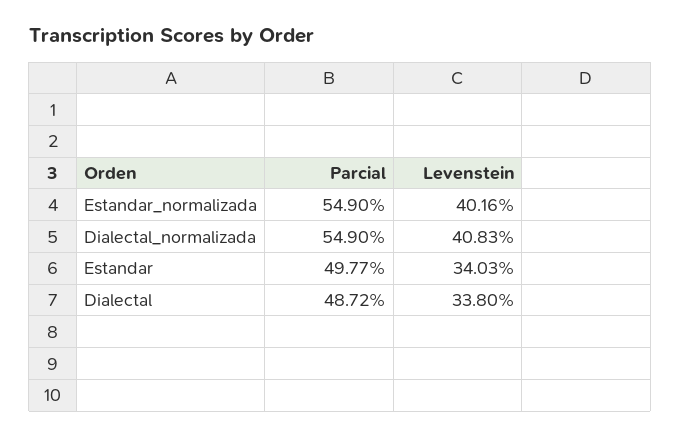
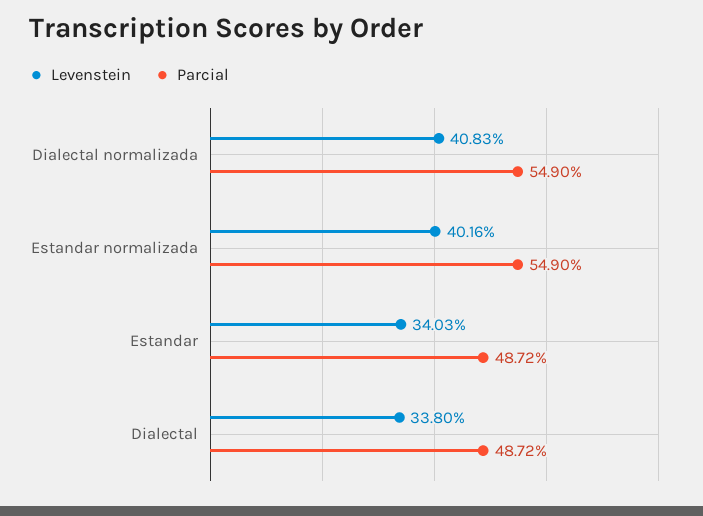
  {
    "Parcial": {
      "Estandar_normalizada": 54.9,
      "Dialectal_normalizada": 54.9,
-     "Estandar": 49.77,
+     "Estandar": 48.72,
      "Dialectal": 48.72
    },
    "Levenstein": {
      "Estandar_normalizada": 40.16,
      "Dialectal_normalizada": 40.83,
      "Estandar": 34.03,
      "Dialectal": 33.8
    }
  }

